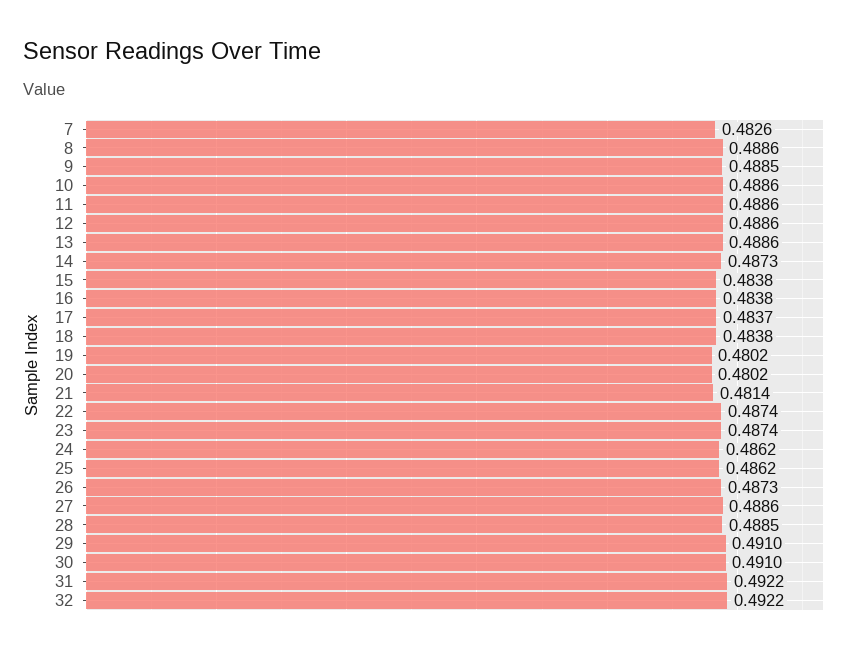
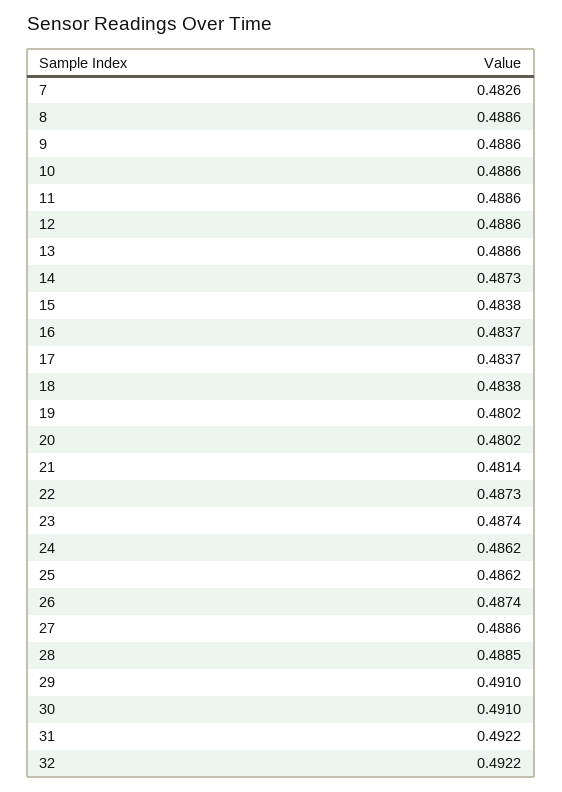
  {
    "7": 0.4826,
    "8": 0.4886,
-   "9": 0.4885,
+   "9": 0.4886,
    "10": 0.4886,
    "11": 0.4886,
    "12": 0.4886,
    "13": 0.4886,
    "14": 0.4873,
    "15": 0.4838,
-   "16": 0.4838,
+   "16": 0.4837,
    "17": 0.4837,
    "18": 0.4838,
    "19": 0.4802,
    "20": 0.4802,
    "21": 0.4814,
-   "22": 0.4874,
+   "22": 0.4873,
    "23": 0.4874,
    "24": 0.4862,
    "25": 0.4862,
-   "26": 0.4873,
+   "26": 0.4874,
    "27": 0.4886,
    "28": 0.4885,
    "29": 0.491,
    "30": 0.491,
    "31": 0.4922,
    "32": 0.4922
  }

